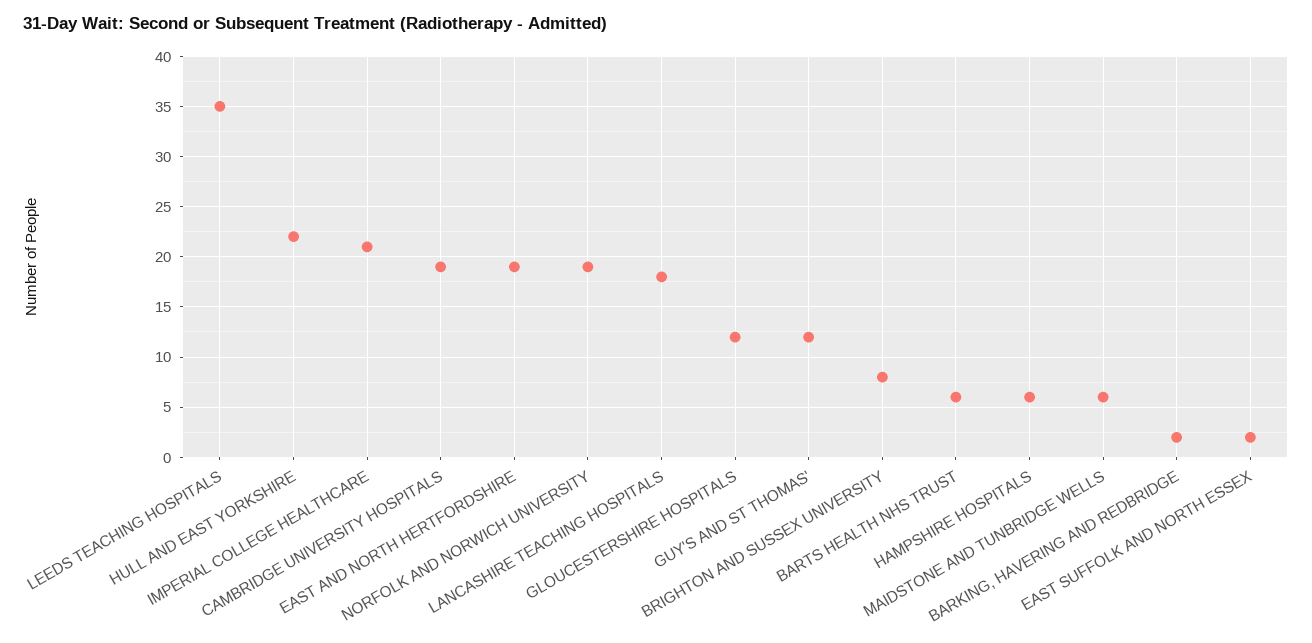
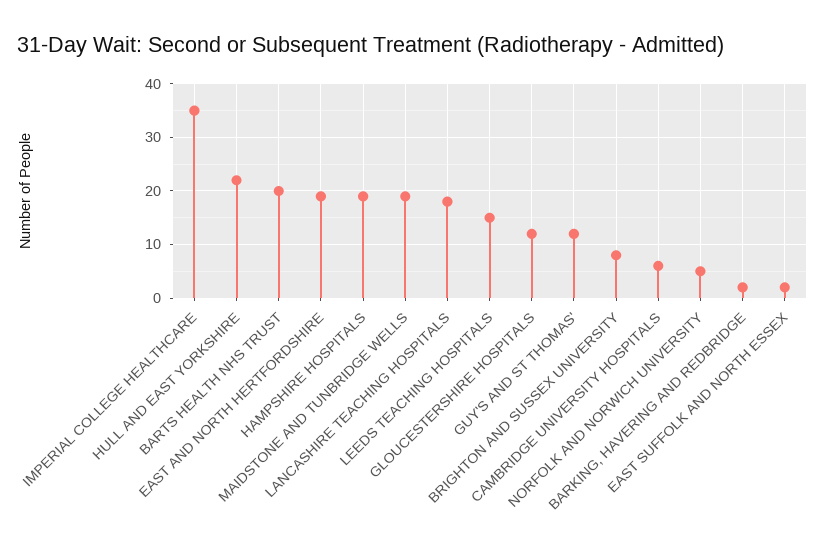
  {
-   "LEEDS TEACHING HOSPITALS": 35,
+   "LEEDS TEACHING HOSPITALS": 15,
    "HULL AND EAST YORKSHIRE": 22,
-   "IMPERIAL COLLEGE HEALTHCARE": 21,
+   "IMPERIAL COLLEGE HEALTHCARE": 35,
-   "CAMBRIDGE UNIVERSITY HOSPITALS": 19,
+   "CAMBRIDGE UNIVERSITY HOSPITALS": 5,
    "EAST AND NORTH HERTFORDSHIRE": 19,
-   "NORFOLK AND NORWICH UNIVERSITY": 19,
+   "NORFOLK AND NORWICH UNIVERSITY": 5,
    "LANCASHIRE TEACHING HOSPITALS": 18,
    "GLOUCESTERSHIRE HOSPITALS": 12,
    "GUY'S AND ST THOMAS'": 12,
    "BRIGHTON AND SUSSEX UNIVERSITY": 8,
-   "BARTS HEALTH NHS TRUST": 6,
+   "BARTS HEALTH NHS TRUST": 20,
-   "HAMPSHIRE HOSPITALS": 6,
+   "HAMPSHIRE HOSPITALS": 20,
-   "MAIDSTONE AND TUNBRIDGE WELLS": 6,
+   "MAIDSTONE AND TUNBRIDGE WELLS": 20,
    "BARKING, HAVERING AND REDBRIDGE": 2,
    "EAST SUFFOLK AND NORTH ESSEX": 2
  }

